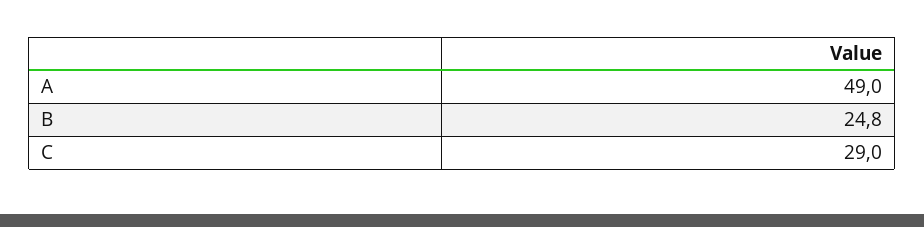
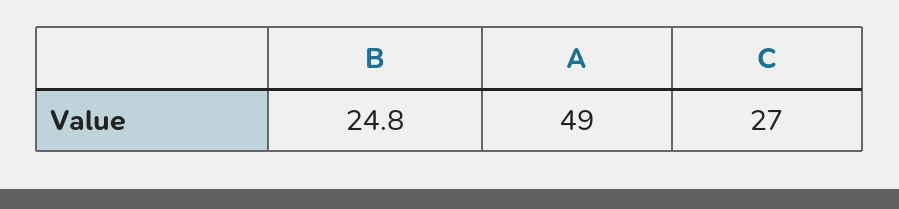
  {
    "A": 49,
    "B": 24.8,
-   "C": 29
+   "C": 27
  }

